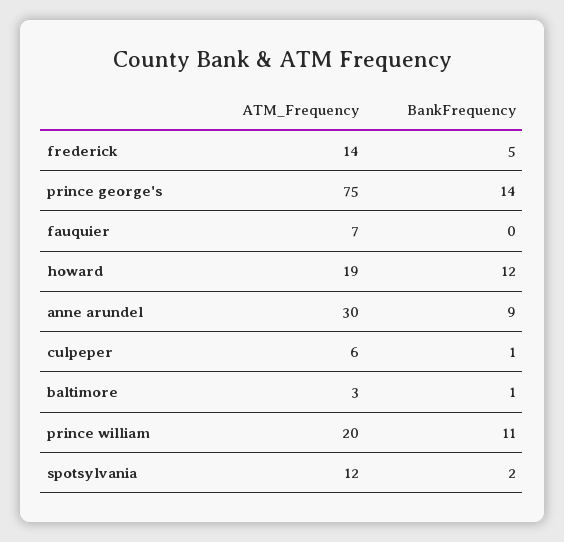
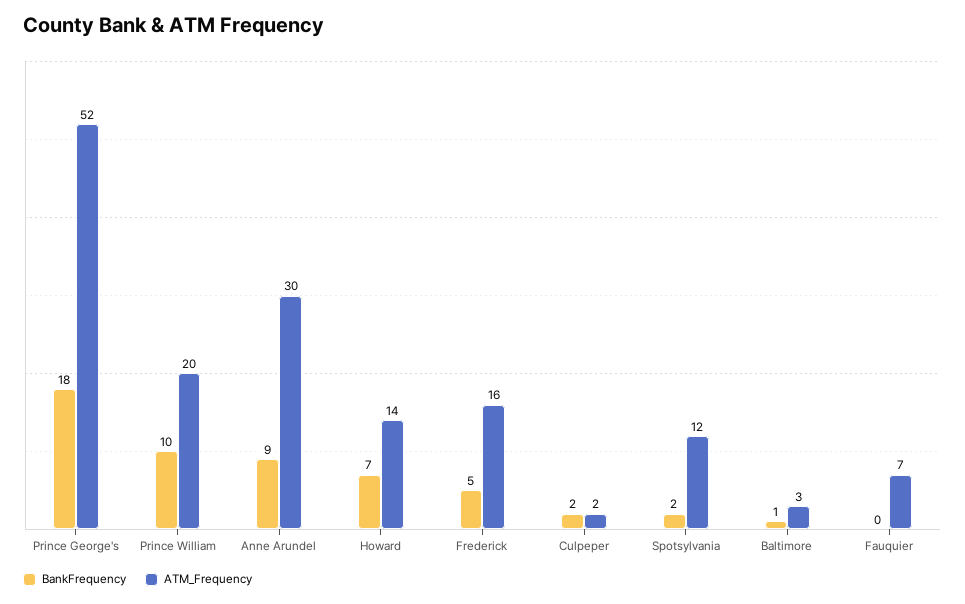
  {
    "ATM_Frequency": {
-     "frederick": 14,
+     "frederick": 16,
-     "prince george's": 75,
+     "prince george's": 52,
      "fauquier": 7,
-     "howard": 19,
+     "howard": 14,
      "anne arundel": 30,
-     "culpeper": 6,
+     "culpeper": 2,
      "baltimore": 3,
      "prince william": 20,
      "spotsylvania": 12
    },
    "BankFrequency": {
      "frederick": 5,
-     "prince george's": 14,
+     "prince george's": 18,
      "fauquier": 0,
-     "howard": 12,
+     "howard": 7,
      "anne arundel": 9,
-     "culpeper": 1,
+     "culpeper": 2,
      "baltimore": 1,
-     "prince william": 11,
+     "prince william": 10,
      "spotsylvania": 2
    }
  }

